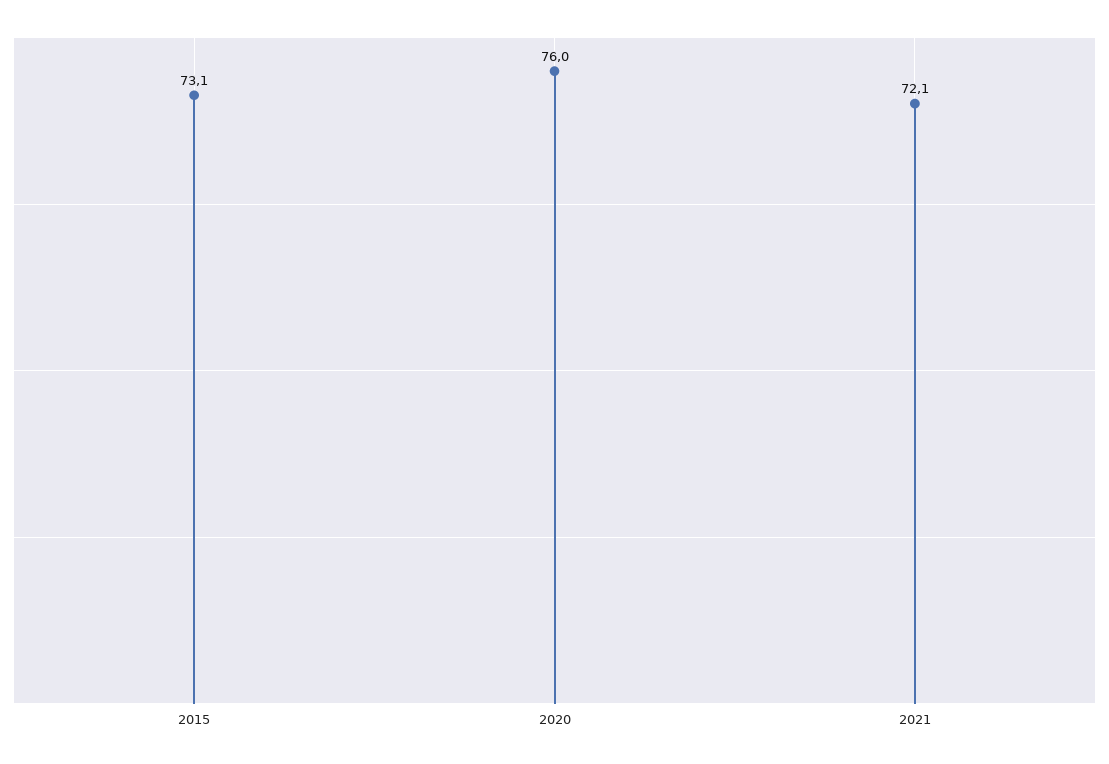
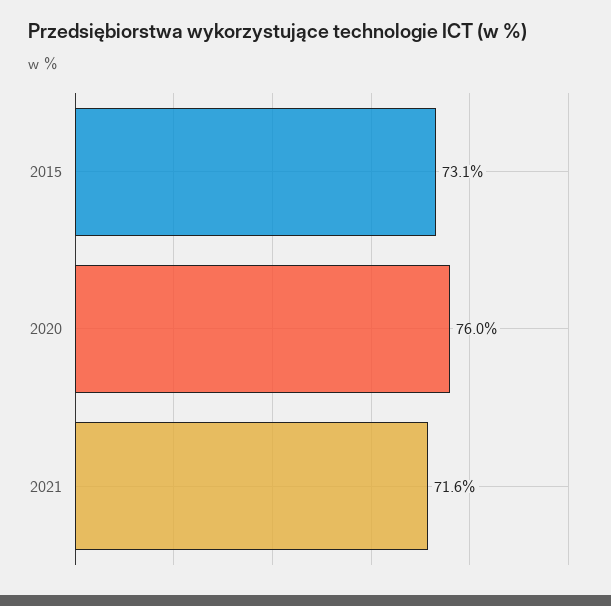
  {
    "2015": 73.1,
    "2020": 76,
-   "2021": 72.1
+   "2021": 71.6
  }

